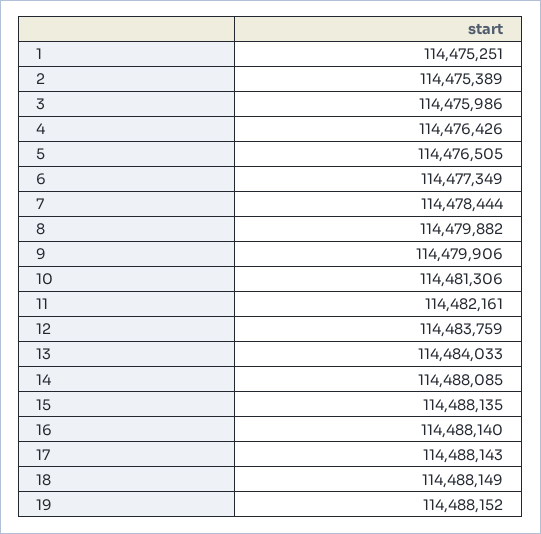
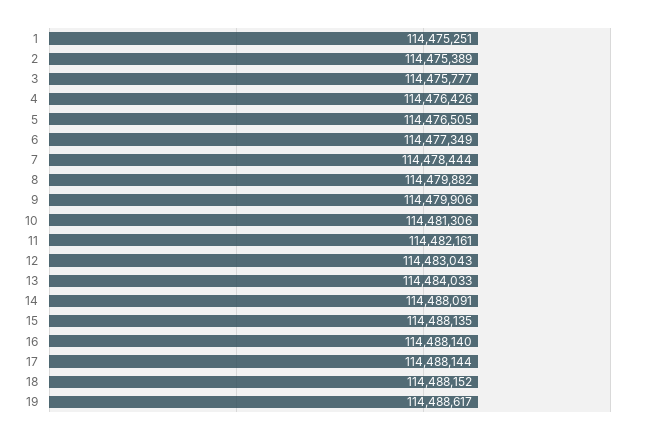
  {
    "1": 114475251,
    "2": 114475389,
-   "3": 114475986,
+   "3": 114475777,
    "4": 114476426,
    "5": 114476505,
    "6": 114477349,
    "7": 114478444,
    "8": 114479882,
    "9": 114479906,
    "10": 114481306,
    "11": 114482161,
-   "12": 114483759,
+   "12": 114483043,
    "13": 114484033,
-   "14": 114488085,
+   "14": 114488091,
    "15": 114488135,
    "16": 114488140,
-   "17": 114488143,
+   "17": 114488144,
-   "18": 114488149,
+   "18": 114488152,
-   "19": 114488152
+   "19": 114488617
  }

